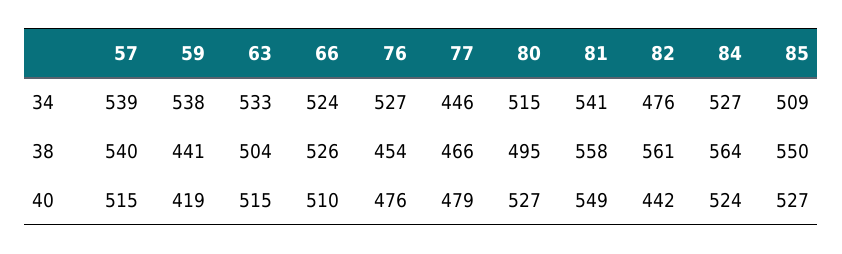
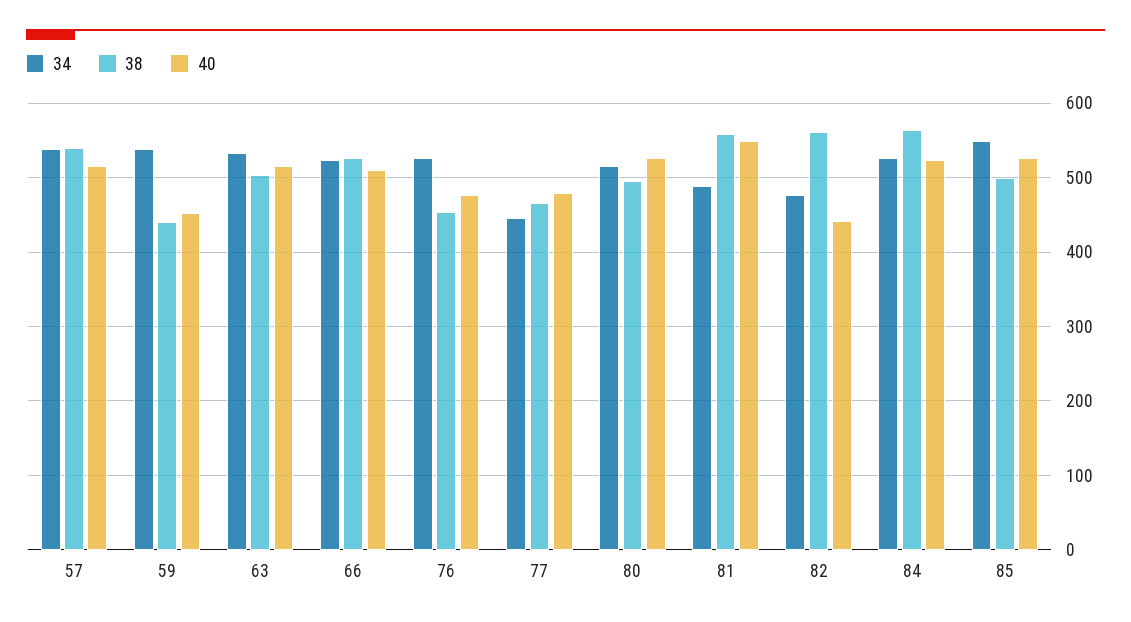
  {
    "34": {
      "57": 539,
      "59": 538,
      "63": 533,
      "66": 524,
      "76": 527,
      "77": 446,
      "80": 515,
-     "81": 541,
+     "81": 490,
      "82": 476,
      "84": 527,
-     "85": 509
+     "85": 550
    },
    "38": {
      "57": 540,
      "59": 441,
      "63": 504,
      "66": 526,
      "76": 454,
      "77": 466,
      "80": 495,
      "81": 558,
      "82": 561,
      "84": 564,
-     "85": 550
+     "85": 500
    },
    "40": {
      "57": 515,
-     "59": 419,
+     "59": 450,
      "63": 515,
      "66": 510,
      "76": 476,
      "77": 479,
      "80": 527,
      "81": 549,
      "82": 442,
      "84": 524,
      "85": 527
    }
  }

